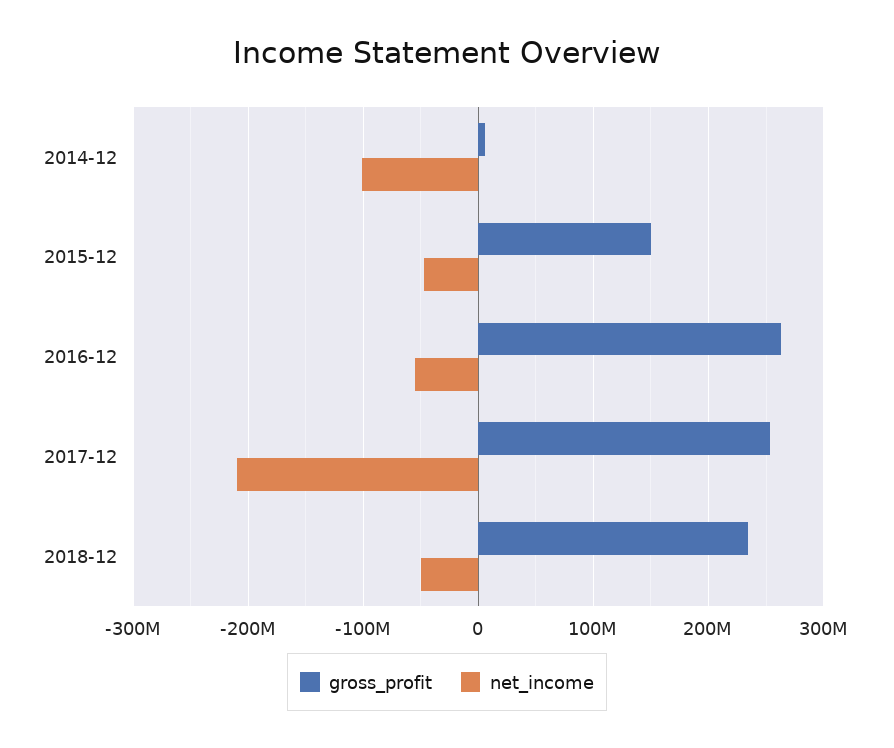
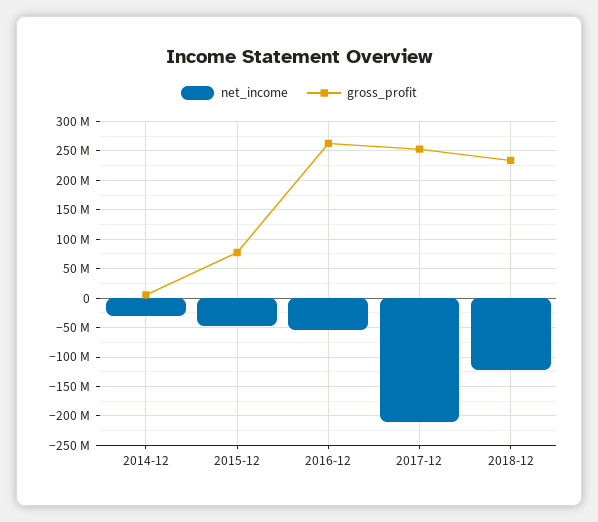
  {
    "gross_profit": {
      "2014-12": 10000000,
-     "2015-12": 150000000,
+     "2015-12": 75000000,
      "2016-12": 260000000,
      "2017-12": 250000000,
      "2018-12": 230000000
    },
    "net_income": {
-     "2014-12": -100000000,
+     "2014-12": -25000000,
      "2015-12": -50000000,
      "2016-12": -50000000,
      "2017-12": -210000000,
-     "2018-12": -50000000
+     "2018-12": -125000000
    }
  }

